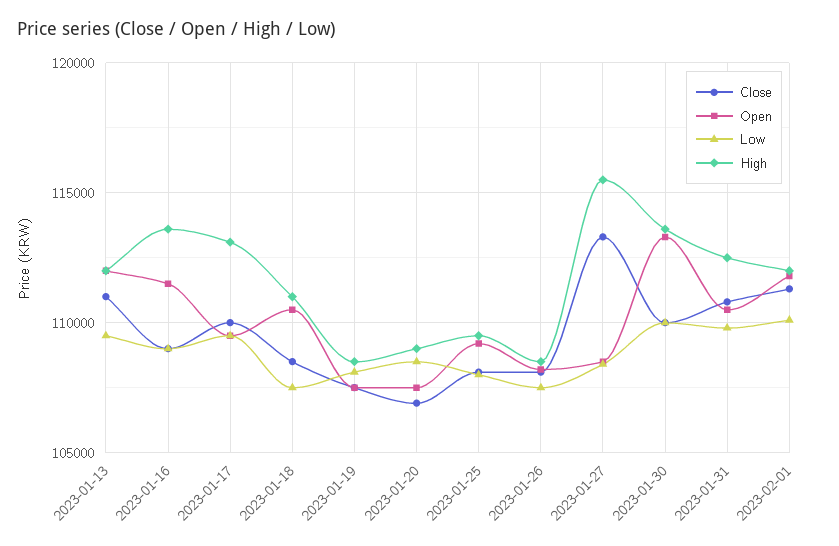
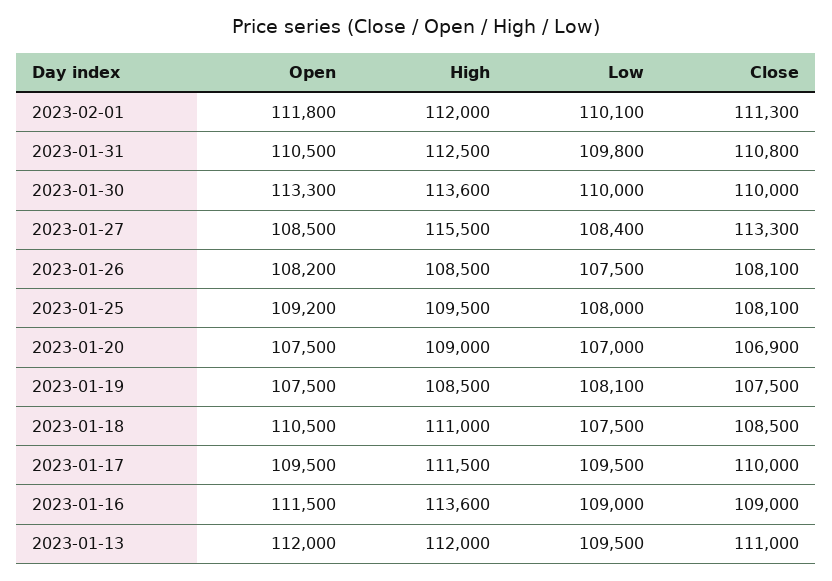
  {
    "Close": {
      "2023-01-13": 111000,
      "2023-01-16": 109000,
      "2023-01-17": 110000,
      "2023-01-18": 108500,
      "2023-01-19": 107500,
      "2023-01-20": 106900,
      "2023-01-25": 108100,
      "2023-01-26": 108100,
      "2023-01-27": 113300,
      "2023-01-30": 110000,
      "2023-01-31": 110800,
      "2023-02-01": 111300
    },
    "Open": {
      "2023-01-13": 112000,
      "2023-01-16": 111500,
      "2023-01-17": 109500,
      "2023-01-18": 110500,
      "2023-01-19": 107500,
      "2023-01-20": 107500,
      "2023-01-25": 109200,
      "2023-01-26": 108200,
      "2023-01-27": 108500,
      "2023-01-30": 113300,
      "2023-01-31": 110500,
      "2023-02-01": 111800
    },
    "Low": {
      "2023-01-13": 109500,
      "2023-01-16": 109000,
      "2023-01-17": 109500,
      "2023-01-18": 107500,
      "2023-01-19": 108100,
-     "2023-01-20": 108500,
+     "2023-01-20": 107000,
      "2023-01-25": 108000,
      "2023-01-26": 107500,
      "2023-01-27": 108400,
      "2023-01-30": 110000,
      "2023-01-31": 109800,
      "2023-02-01": 110100
    },
    "High": {
      "2023-01-13": 112000,
      "2023-01-16": 113600,
-     "2023-01-17": 113000,
+     "2023-01-17": 111500,
      "2023-01-18": 111000,
      "2023-01-19": 108500,
      "2023-01-20": 109000,
      "2023-01-25": 109500,
      "2023-01-26": 108500,
      "2023-01-27": 115500,
      "2023-01-30": 113600,
      "2023-01-31": 112500,
      "2023-02-01": 112000
    }
  }

